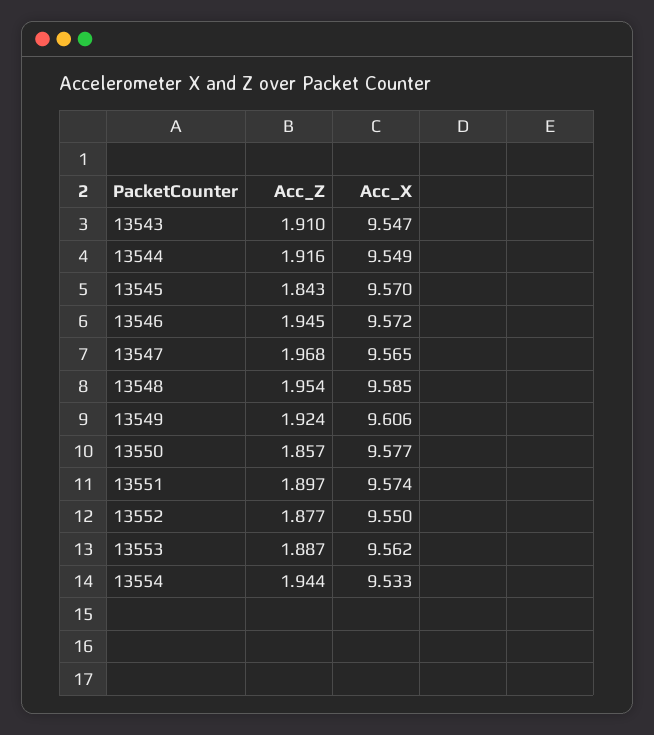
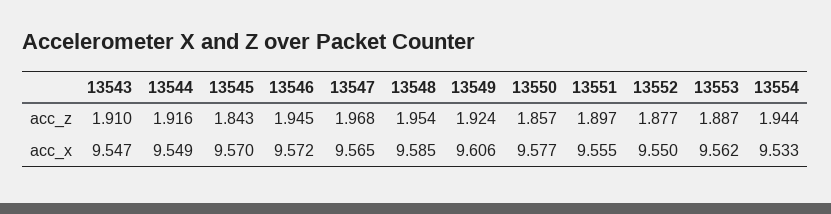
  {
    "Acc_Z": {
      "13543": 1.91,
      "13544": 1.916,
      "13545": 1.843,
      "13546": 1.945,
      "13547": 1.968,
      "13548": 1.954,
      "13549": 1.924,
      "13550": 1.857,
      "13551": 1.897,
      "13552": 1.877,
      "13553": 1.887,
      "13554": 1.944
    },
    "Acc_X": {
      "13543": 9.547,
      "13544": 9.549,
      "13545": 9.57,
      "13546": 9.572,
      "13547": 9.565,
      "13548": 9.585,
      "13549": 9.606,
      "13550": 9.577,
-     "13551": 9.574,
+     "13551": 9.555,
      "13552": 9.55,
      "13553": 9.562,
      "13554": 9.533
    }
  }

